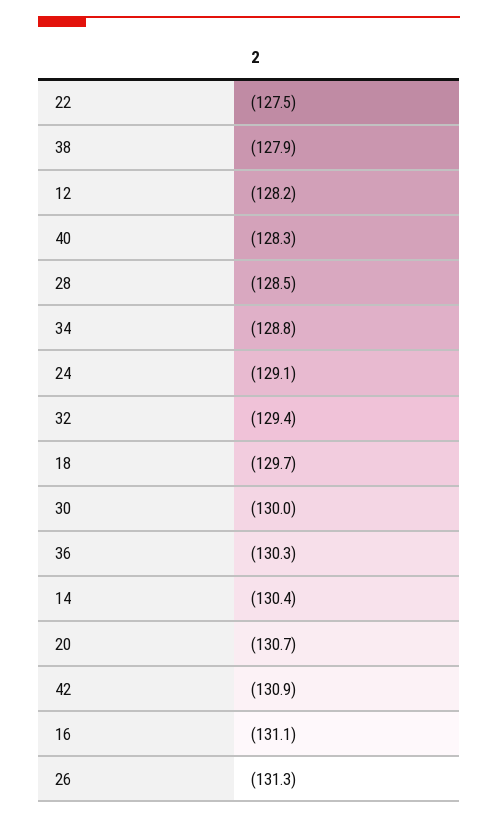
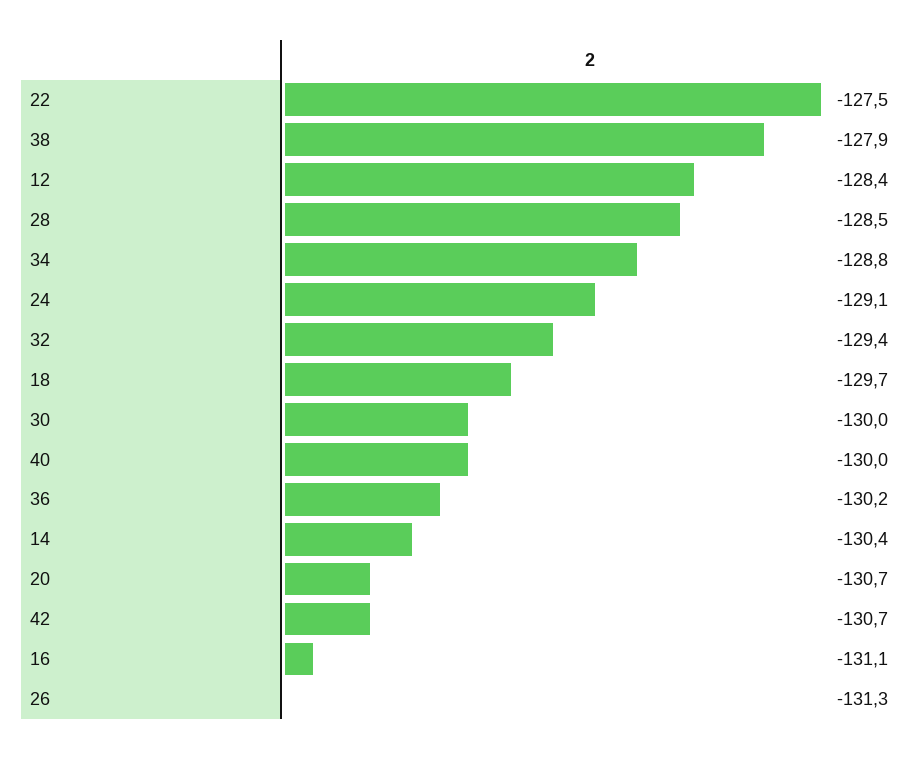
  {
    "22": -127.5,
    "38": -127.9,
-   "12": -128.2,
+   "12": -128.4,
-   "40": -128.3,
+   "40": -130,
    "28": -128.5,
    "34": -128.8,
    "24": -129.1,
    "32": -129.4,
    "18": -129.7,
    "30": -130,
-   "36": -130.3,
+   "36": -130.2,
    "14": -130.4,
    "20": -130.7,
-   "42": -130.9,
+   "42": -130.7,
    "16": -131.1,
    "26": -131.3
  }

